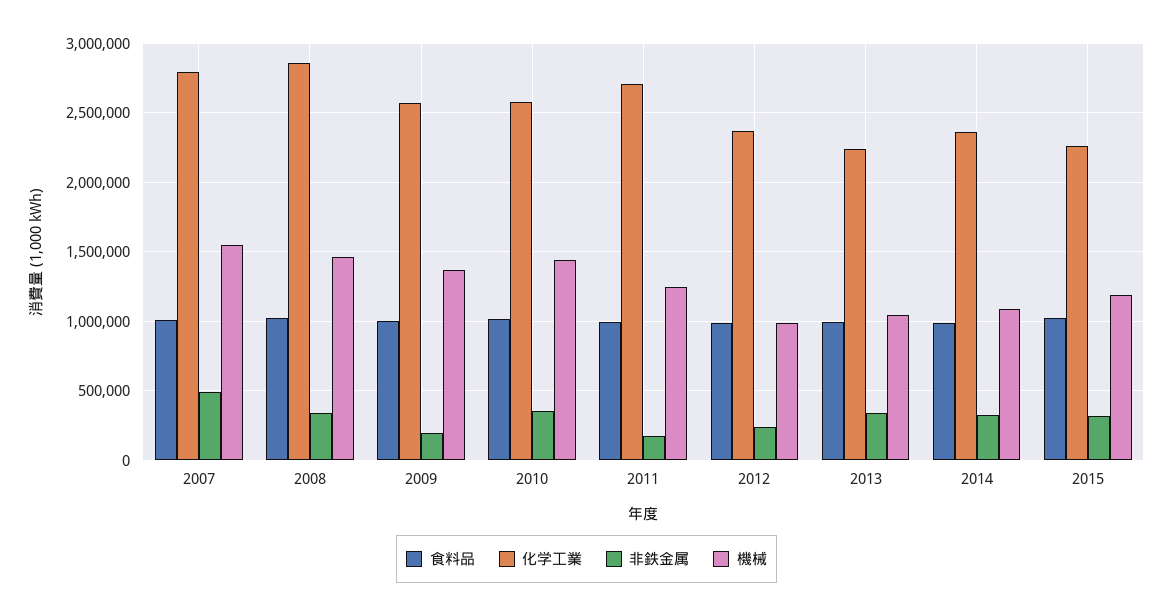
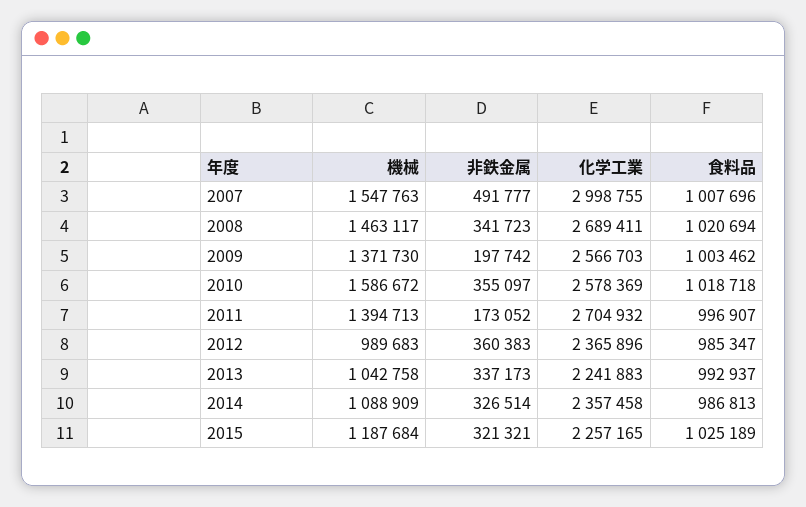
  {
    "食料品": {
      "2007": 1007696,
      "2008": 1020694,
      "2009": 1003462,
      "2010": 1018718,
      "2011": 996907,
      "2012": 985347,
      "2013": 992937,
      "2014": 986813,
      "2015": 1025189
    },
    "化学工業": {
-     "2007": 2800000,
+     "2007": 2998755,
-     "2008": 2850000,
+     "2008": 2689411,
      "2009": 2566703,
      "2010": 2578369,
      "2011": 2704932,
      "2012": 2365896,
      "2013": 2241883,
      "2014": 2357458,
      "2015": 2257165
    },
    "非鉄金属": {
      "2007": 491777,
      "2008": 341723,
      "2009": 197742,
      "2010": 355097,
      "2011": 173052,
-     "2012": 250000,
+     "2012": 360383,
      "2013": 337173,
      "2014": 326514,
      "2015": 321321
    },
    "機械": {
      "2007": 1547763,
      "2008": 1463117,
      "2009": 1371730,
-     "2010": 1450000,
+     "2010": 1586672,
-     "2011": 1250000,
+     "2011": 1394713,
      "2012": 989683,
      "2013": 1042758,
      "2014": 1088909,
      "2015": 1187684
    }
  }

